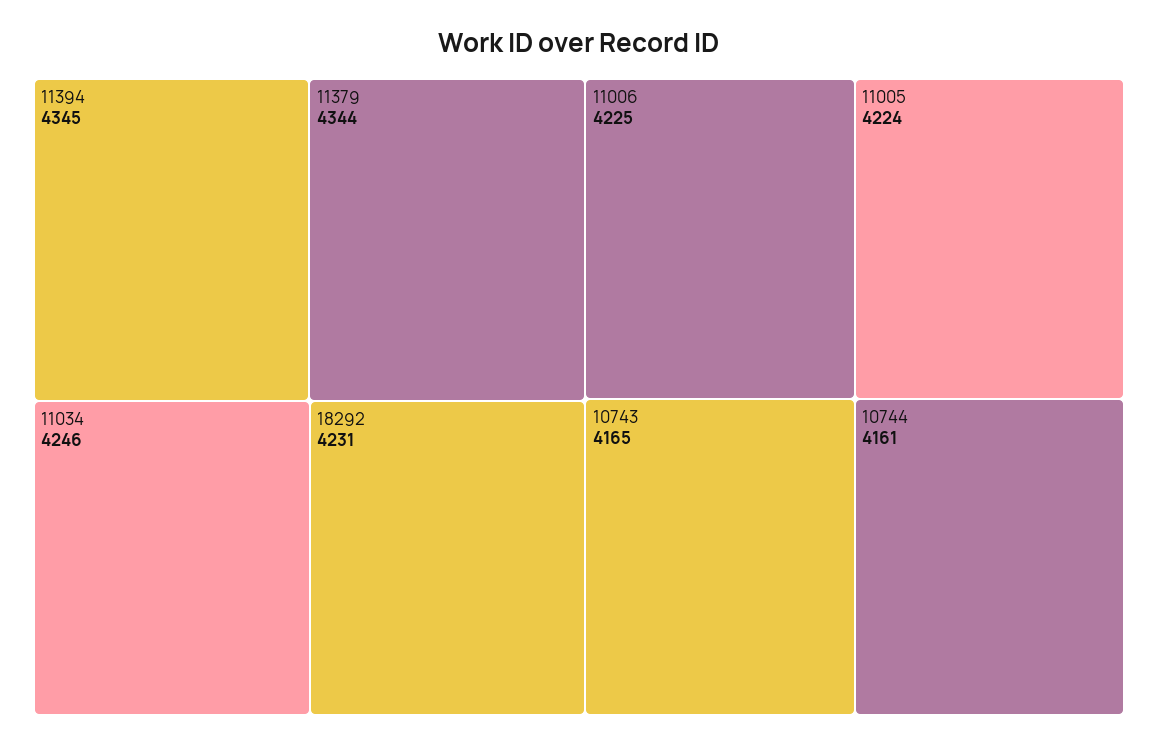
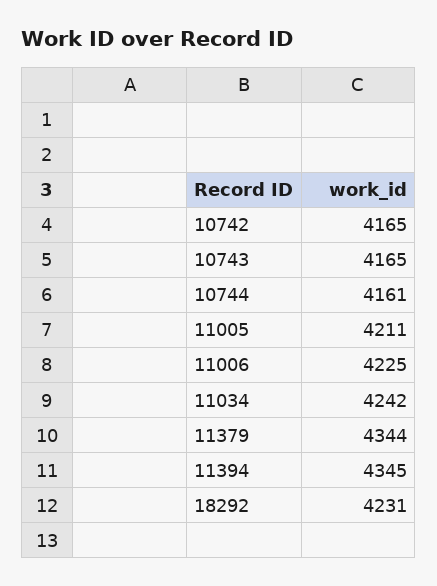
  {
    "11394": 4345,
    "11379": 4344,
-   "11034": 4246,
+   "11034": 4242,
    "18292": 4231,
    "11006": 4225,
-   "11005": 4224,
+   "11005": 4211,
    "10743": 4165,
-   "10744": 4161
+   "10744": 4161,
+   "10742": 4165
  }

